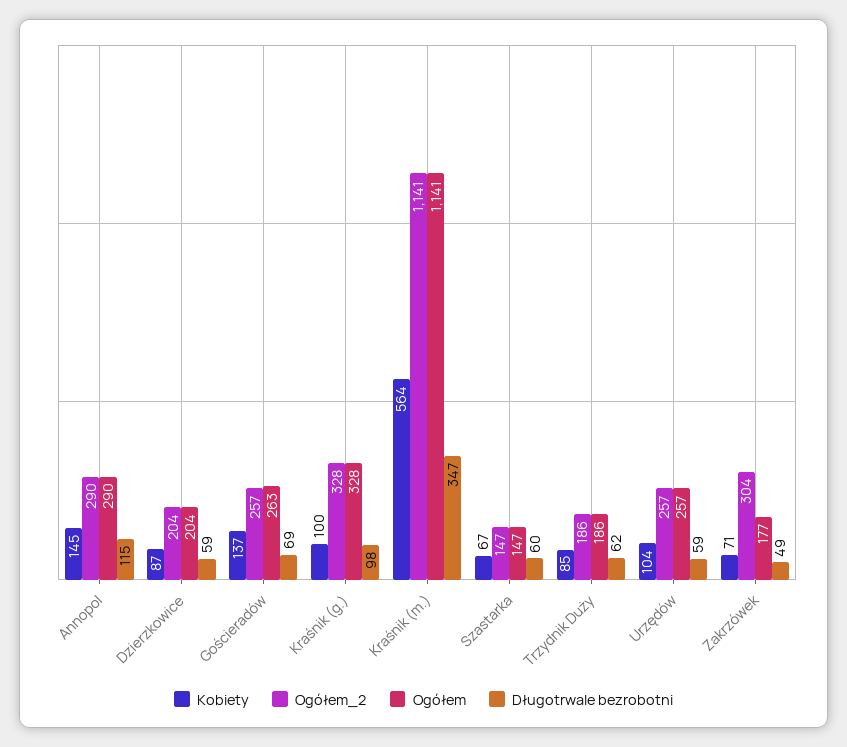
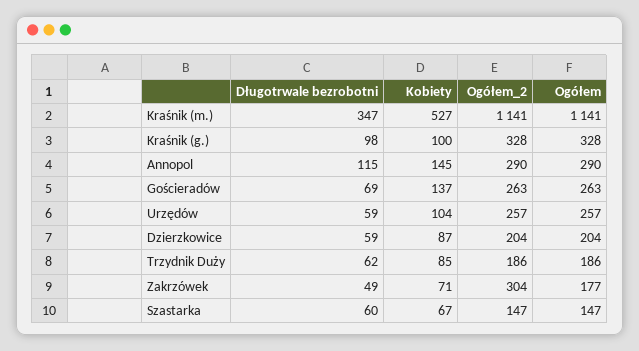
  {
    "Kobiety": {
      "Annopol": 145,
      "Dzierzkowice": 87,
      "Gościeradów": 137,
      "Kraśnik (g.)": 100,
-     "Kraśnik (m.)": 564,
+     "Kraśnik (m.)": 527,
      "Szastarka": 67,
      "Trzydnik Duży": 85,
      "Urzędów": 104,
      "Zakrzówek": 71
    },
    "Ogółem_2": {
      "Annopol": 290,
      "Dzierzkowice": 204,
-     "Gościeradów": 257,
+     "Gościeradów": 263,
      "Kraśnik (g.)": 328,
      "Kraśnik (m.)": 1141,
      "Szastarka": 147,
      "Trzydnik Duży": 186,
      "Urzędów": 257,
      "Zakrzówek": 304
    },
    "Ogółem": {
      "Annopol": 290,
      "Dzierzkowice": 204,
      "Gościeradów": 263,
      "Kraśnik (g.)": 328,
      "Kraśnik (m.)": 1141,
      "Szastarka": 147,
      "Trzydnik Duży": 186,
      "Urzędów": 257,
      "Zakrzówek": 177
    },
    "Długotrwale bezrobotni": {
      "Annopol": 115,
      "Dzierzkowice": 59,
      "Gościeradów": 69,
      "Kraśnik (g.)": 98,
      "Kraśnik (m.)": 347,
      "Szastarka": 60,
      "Trzydnik Duży": 62,
      "Urzędów": 59,
      "Zakrzówek": 49
    }
  }

